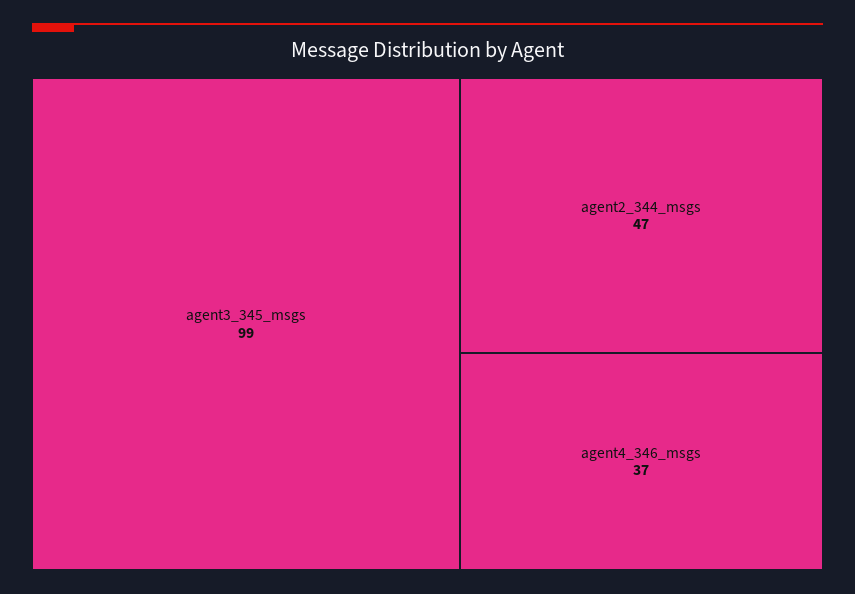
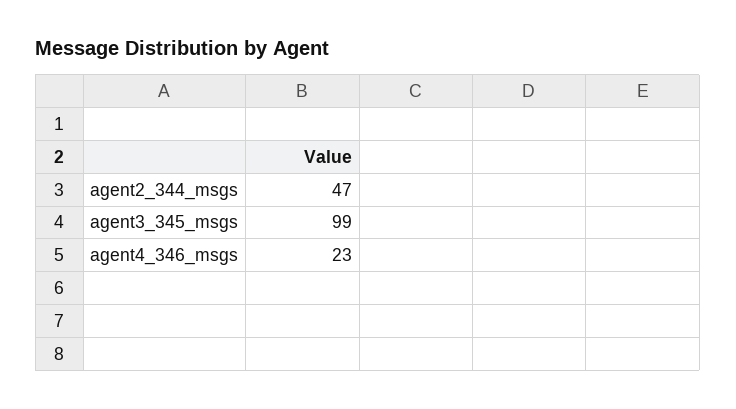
  {
    "agent3_345_msgs": 99,
    "agent2_344_msgs": 47,
-   "agent4_346_msgs": 37
+   "agent4_346_msgs": 23
  }

